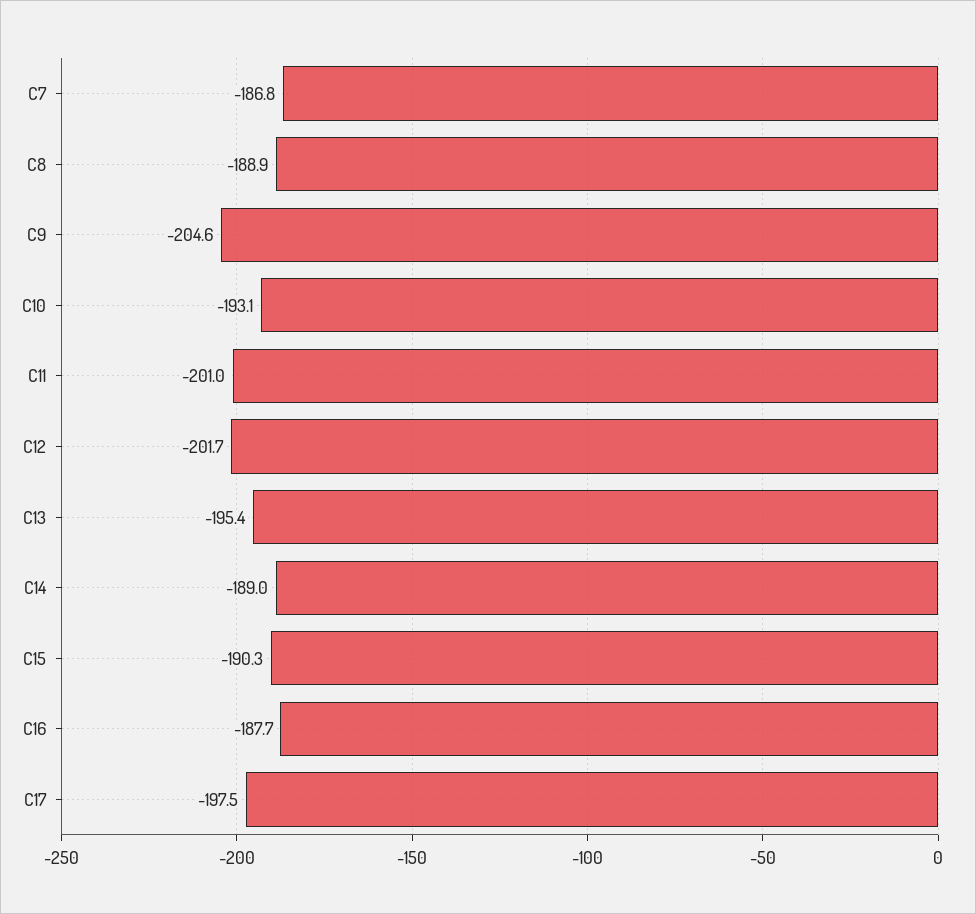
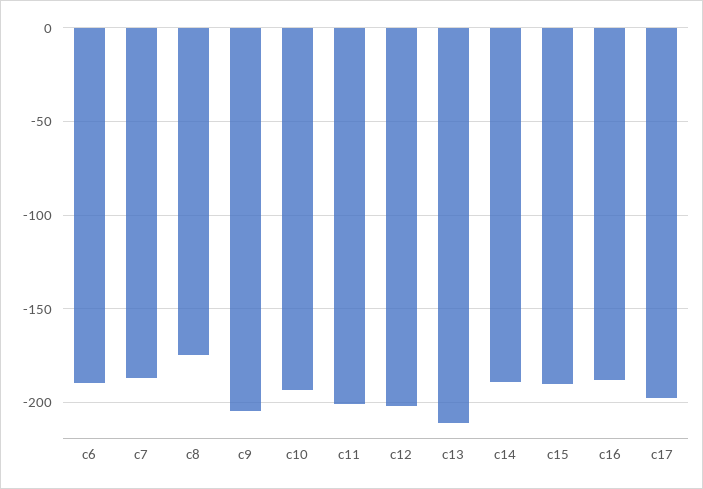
  {
    "C7": -186.8,
-   "C8": -188.9,
+   "C8": -175,
    "C9": -204.6,
    "C10": -193.1,
    "C11": -201,
    "C12": -201.7,
-   "C13": -195.4,
+   "C13": -210,
    "C14": -189,
    "C15": -190.3,
    "C16": -187.7,
-   "C17": -197.5
+   "C17": -197.5,
+   "c6": -190
  }

